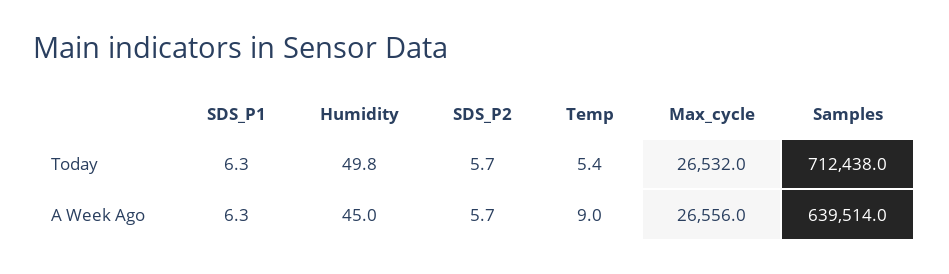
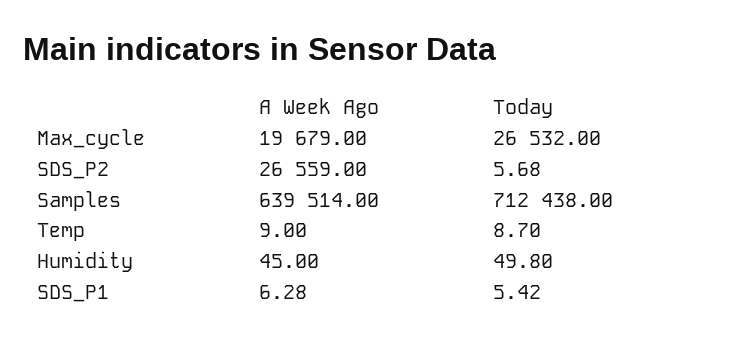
  {
    "SDS_P1": {
-     "Today": 6.3,
+     "Today": 5.42,
      "A Week Ago": 6.28
    },
    "Humidity": {
      "Today": 49.8,
      "A Week Ago": 45
    },
    "SDS_P2": {
      "Today": 5.68,
-     "A Week Ago": 5.7
+     "A Week Ago": 26559
    },
    "Temp": {
-     "Today": 5.4,
+     "Today": 8.7,
      "A Week Ago": 9
    },
    "Max_cycle": {
      "Today": 26532,
-     "A Week Ago": 26556
+     "A Week Ago": 19679
    },
    "Samples": {
      "Today": 712438,
      "A Week Ago": 639514
    }
  }

